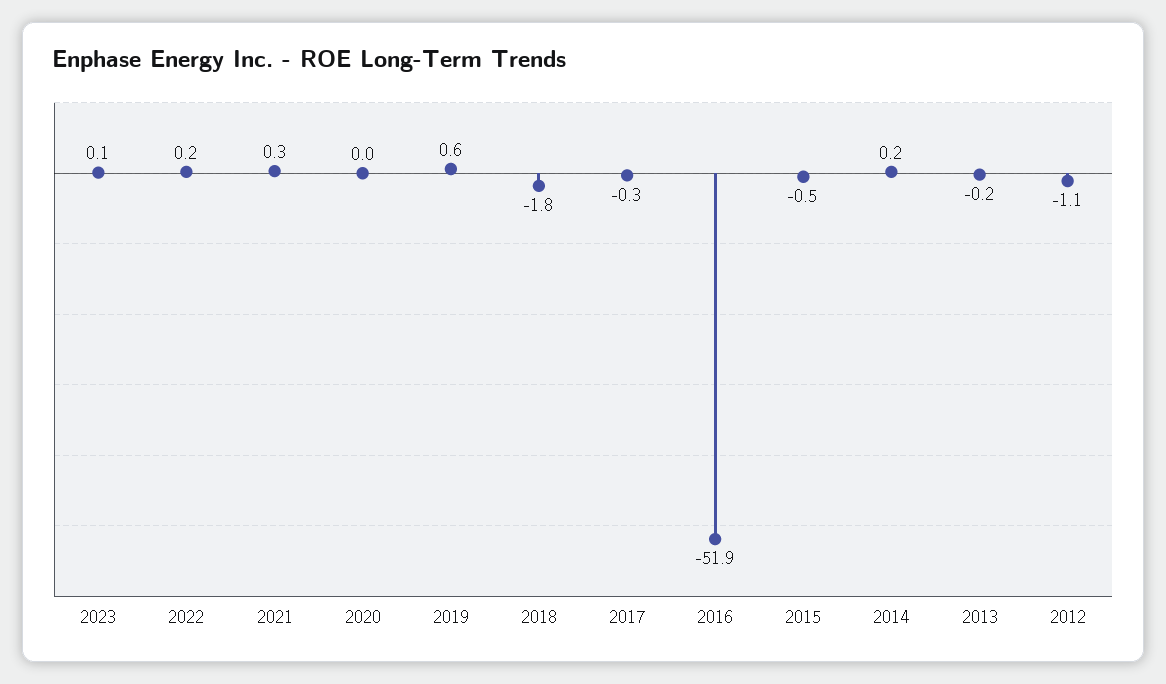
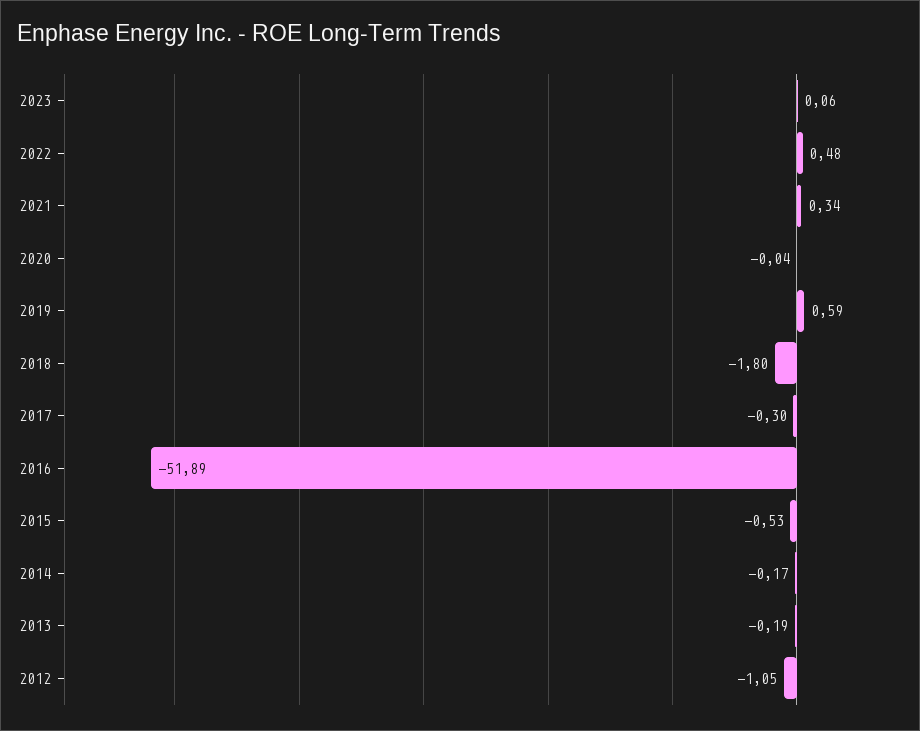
  {
    "2023": 0.06,
-   "2022": 0.2,
+   "2022": 0.48,
    "2021": 0.34,
    "2020": -0.04,
    "2019": 0.59,
    "2018": -1.8,
    "2017": -0.3,
    "2016": -51.89,
    "2015": -0.53,
-   "2014": 0.2,
+   "2014": -0.17,
    "2013": -0.19,
    "2012": -1.05
  }

